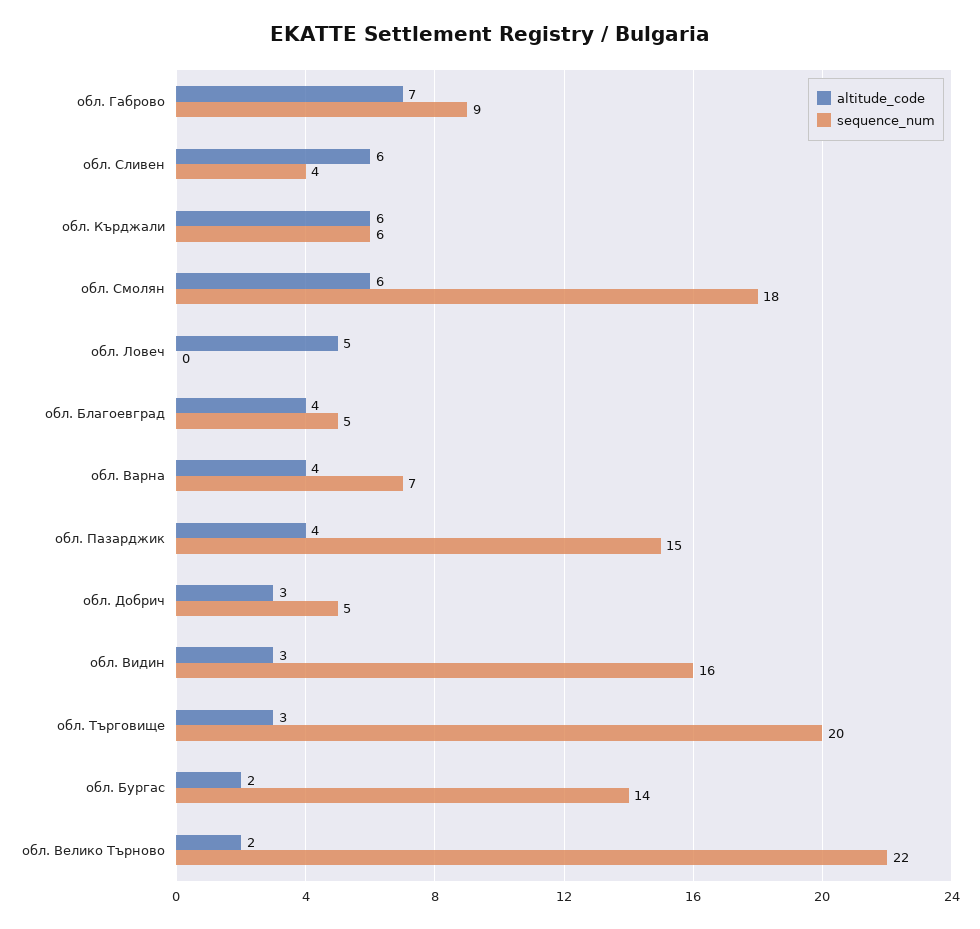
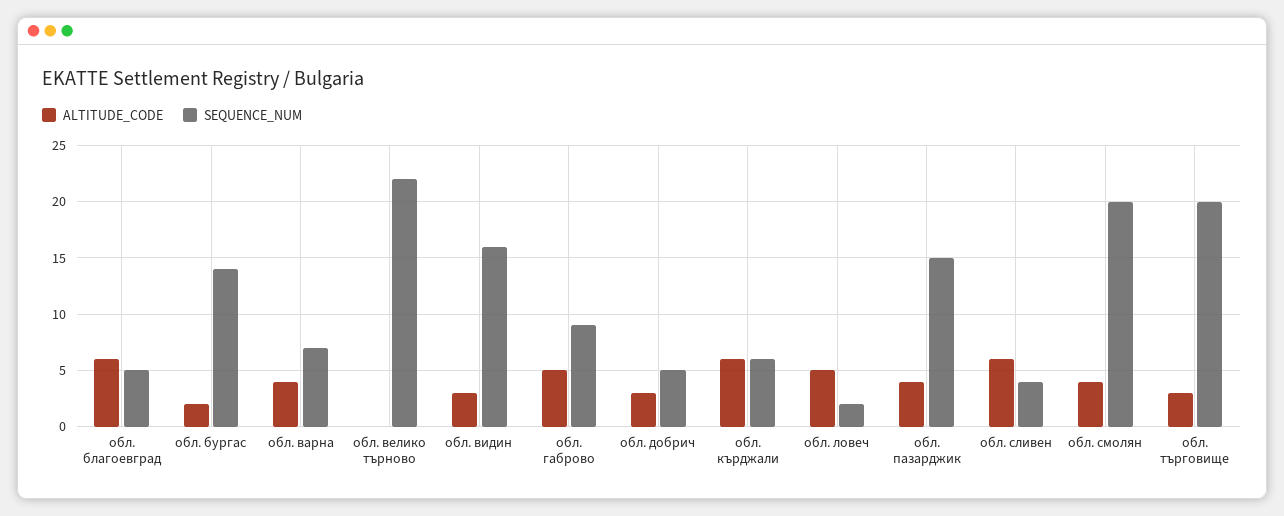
  {
    "altitude_code": {
-     "обл. Габрово": 7,
+     "обл. Габрово": 5,
      "обл. Сливен": 6,
      "обл. Кърджали": 6,
-     "обл. Смолян": 6,
+     "обл. Смолян": 4,
      "обл. Ловеч": 5,
-     "обл. Благоевград": 4,
+     "обл. Благоевград": 6,
      "обл. Варна": 4,
      "обл. Пазарджик": 4,
      "обл. Добрич": 3,
      "обл. Видин": 3,
      "обл. Търговище": 3,
      "обл. Бургас": 2,
-     "обл. Велико Търново": 2
+     "обл. Велико Търново": 0
    },
    "sequence_num": {
      "обл. Габрово": 9,
      "обл. Сливен": 4,
      "обл. Кърджали": 6,
-     "обл. Смолян": 18,
+     "обл. Смолян": 20,
-     "обл. Ловеч": 0,
+     "обл. Ловеч": 2,
      "обл. Благоевград": 5,
      "обл. Варна": 7,
      "обл. Пазарджик": 15,
      "обл. Добрич": 5,
      "обл. Видин": 16,
      "обл. Търговище": 20,
      "обл. Бургас": 14,
      "обл. Велико Търново": 22
    }
  }

